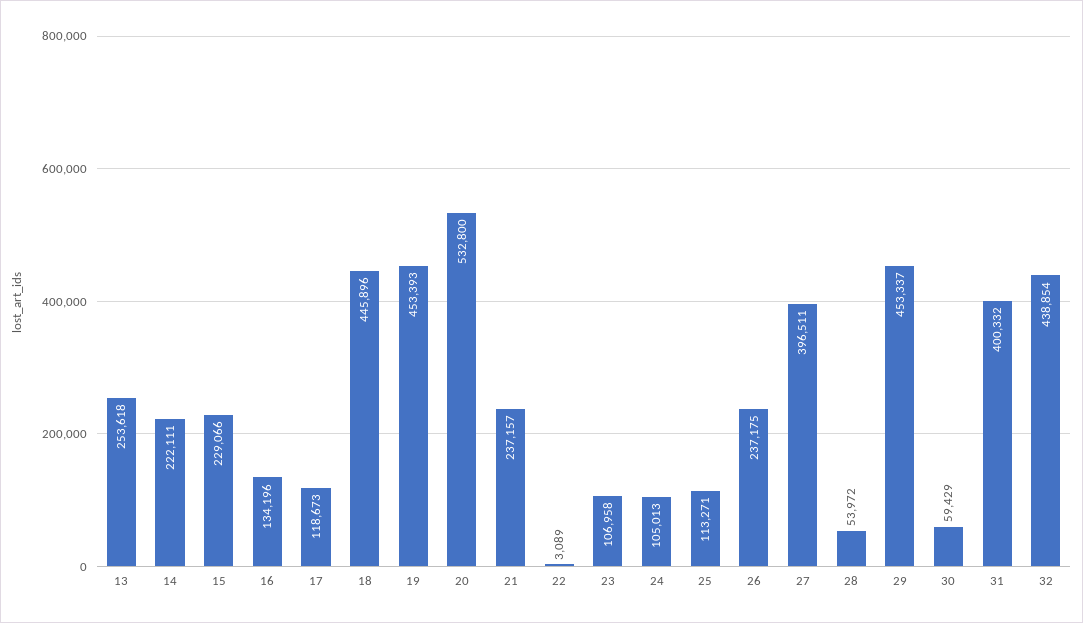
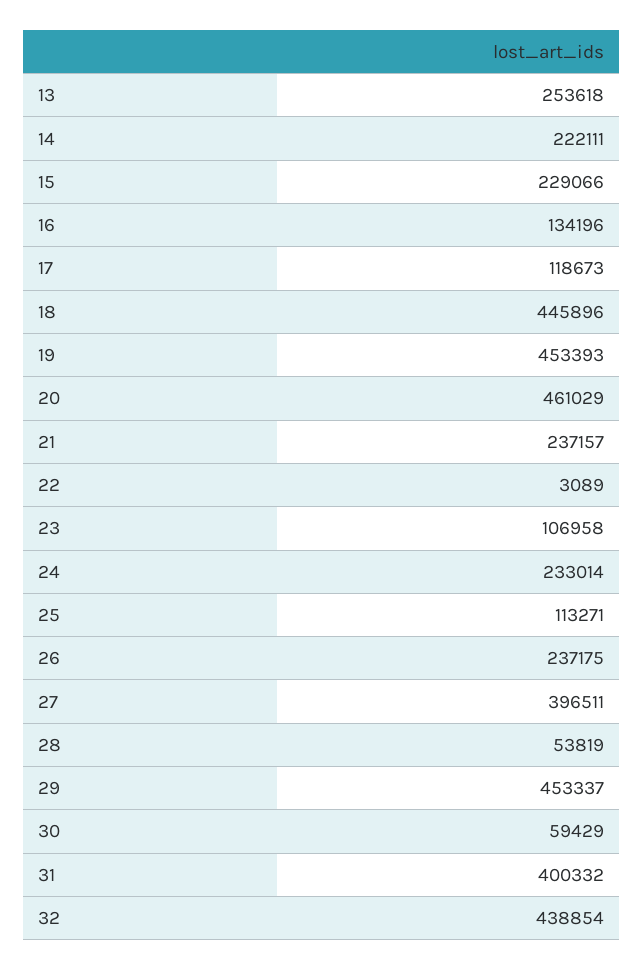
  {
    "13": 253618,
    "14": 222111,
    "15": 229066,
    "16": 134196,
    "17": 118673,
    "18": 445896,
    "19": 453393,
-   "20": 532800,
+   "20": 461029,
    "21": 237157,
    "22": 3089,
    "23": 106958,
-   "24": 105013,
+   "24": 233014,
    "25": 113271,
    "26": 237175,
    "27": 396511,
-   "28": 53972,
+   "28": 53819,
    "29": 453337,
    "30": 59429,
    "31": 400332,
    "32": 438854
  }

